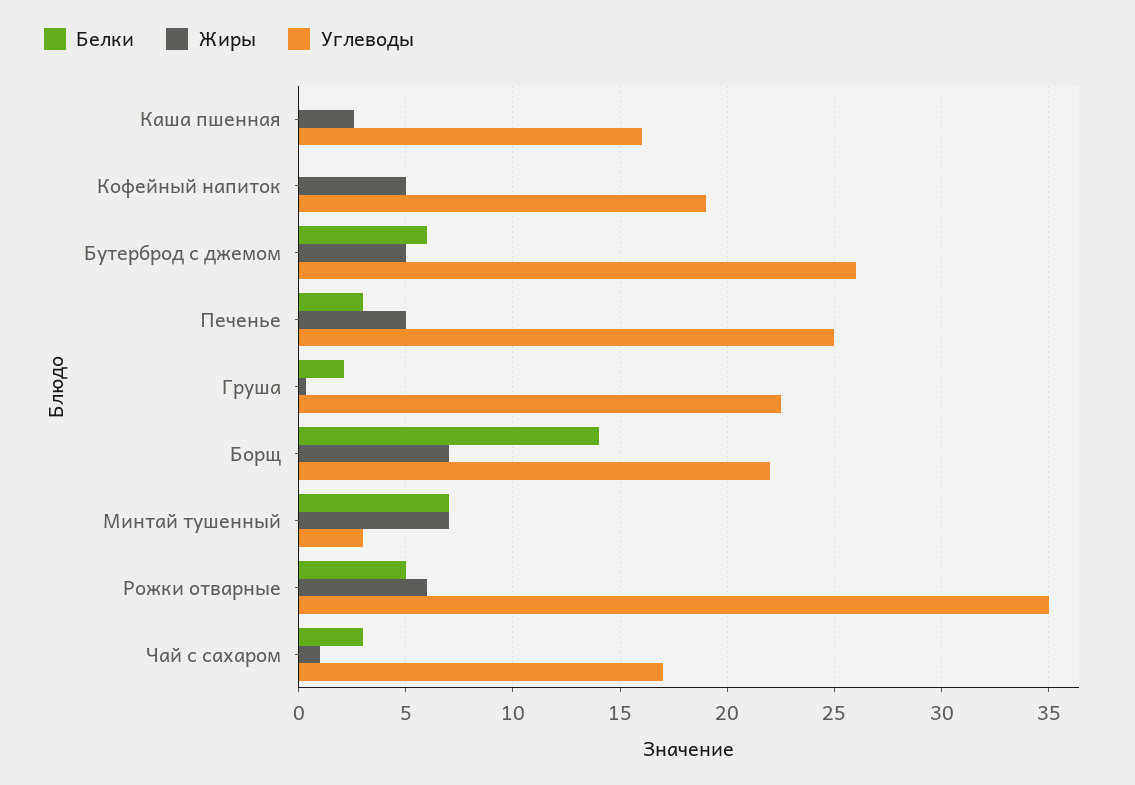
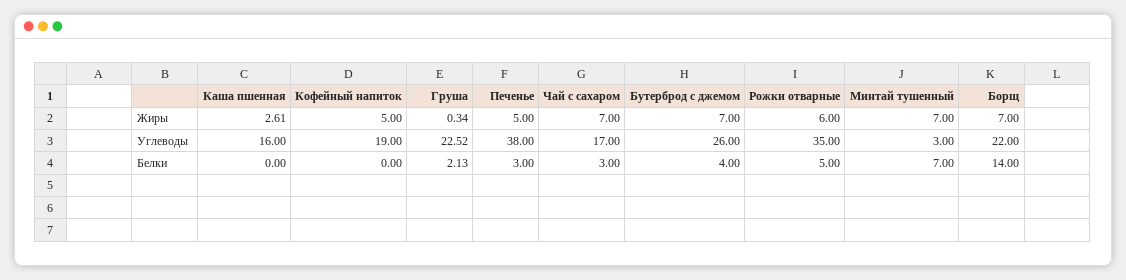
  {
    "Белки": {
      "Каша пшенная": 0,
      "Кофейный напиток": 0,
-     "Бутерброд с джемом": 6,
+     "Бутерброд с джемом": 4,
      "Печенье": 3,
      "Груша": 2.13,
      "Борщ": 14,
      "Минтай тушенный": 7,
      "Рожки отварные": 5,
      "Чай с сахаром": 3
    },
    "Жиры": {
      "Каша пшенная": 2.61,
      "Кофейный напиток": 5,
-     "Бутерброд с джемом": 5,
+     "Бутерброд с джемом": 7,
      "Печенье": 5,
      "Груша": 0.34,
      "Борщ": 7,
      "Минтай тушенный": 7,
      "Рожки отварные": 6,
-     "Чай с сахаром": 1
+     "Чай с сахаром": 7
    },
    "Углеводы": {
      "Каша пшенная": 16,
      "Кофейный напиток": 19,
      "Бутерброд с джемом": 26,
-     "Печенье": 25,
+     "Печенье": 38,
      "Груша": 22.52,
      "Борщ": 22,
      "Минтай тушенный": 3,
      "Рожки отварные": 35,
      "Чай с сахаром": 17
    }
  }

